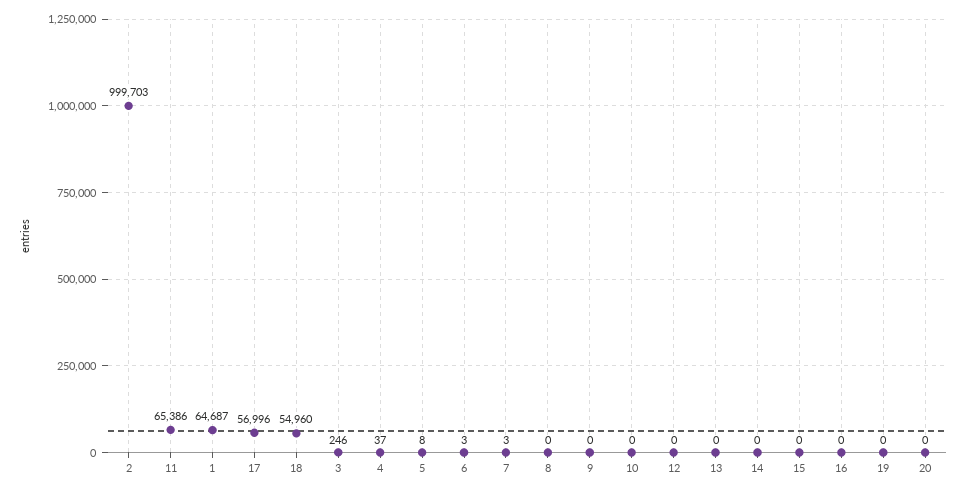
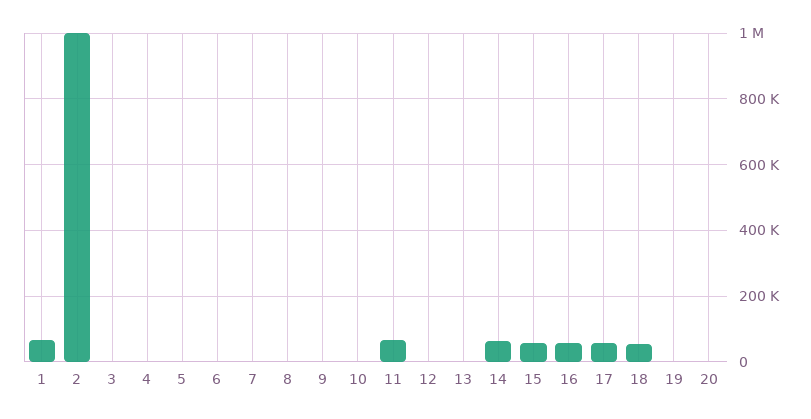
  {
    "2": 999703,
    "11": 65386,
    "1": 64687,
    "17": 56996,
    "18": 54960,
    "3": 246,
    "4": 37,
    "5": 8,
    "6": 3,
    "7": 3,
    "8": 0,
    "9": 0,
    "10": 0,
    "12": 0,
    "13": 0,
-   "14": 0,
+   "14": 60000,
-   "15": 0,
+   "15": 60000,
-   "16": 0,
+   "16": 60000,
    "19": 0,
    "20": 0
  }

